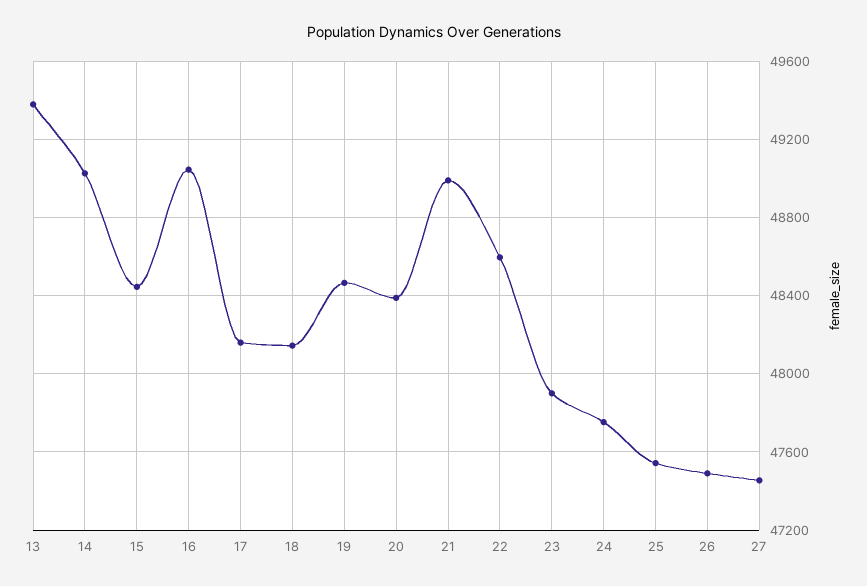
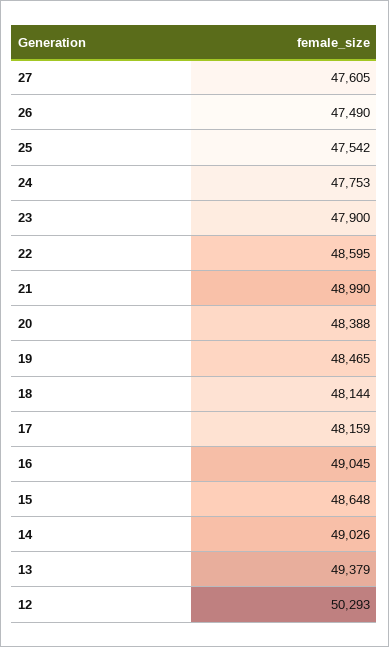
  {
    "13": 49379,
    "14": 49026,
-   "15": 48450,
+   "15": 48648,
    "16": 49045,
    "17": 48159,
    "18": 48144,
    "19": 48465,
    "20": 48388,
    "21": 48990,
    "22": 48595,
    "23": 47900,
    "24": 47753,
    "25": 47542,
    "26": 47490,
-   "27": 47450
+   "27": 47605,
+   "12": 50293
  }

